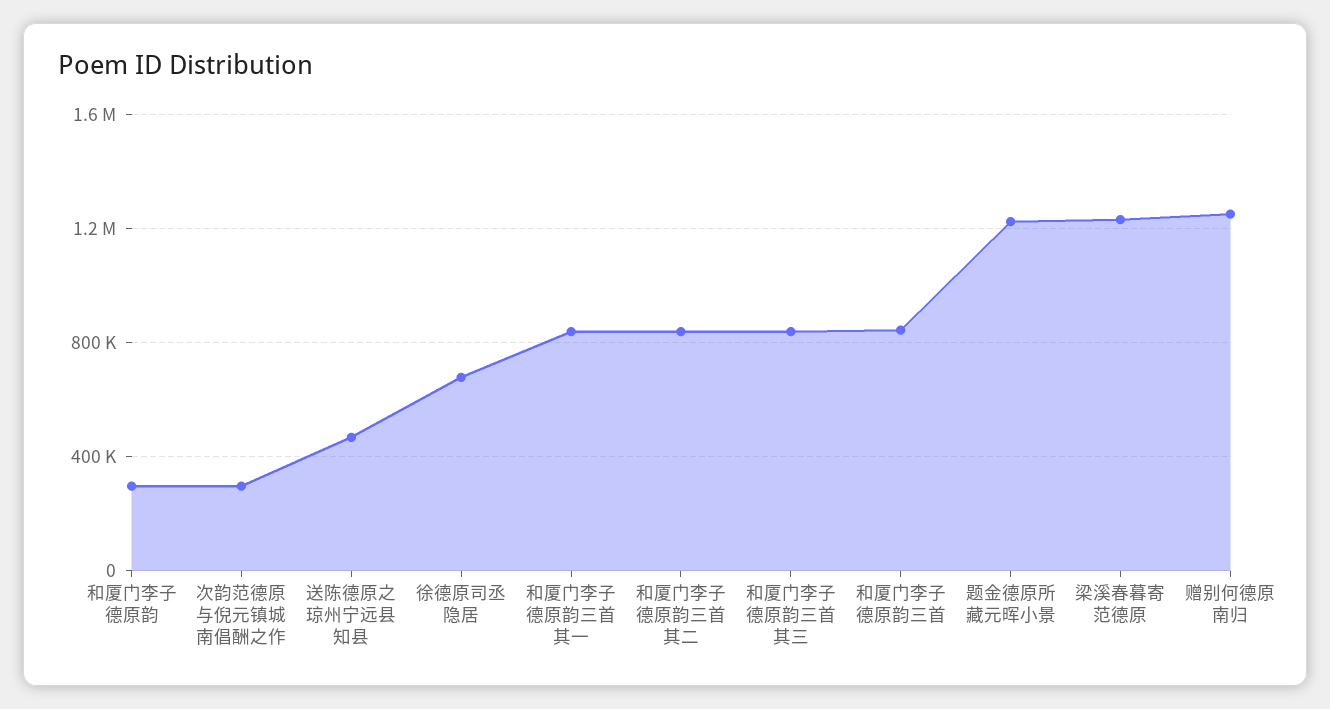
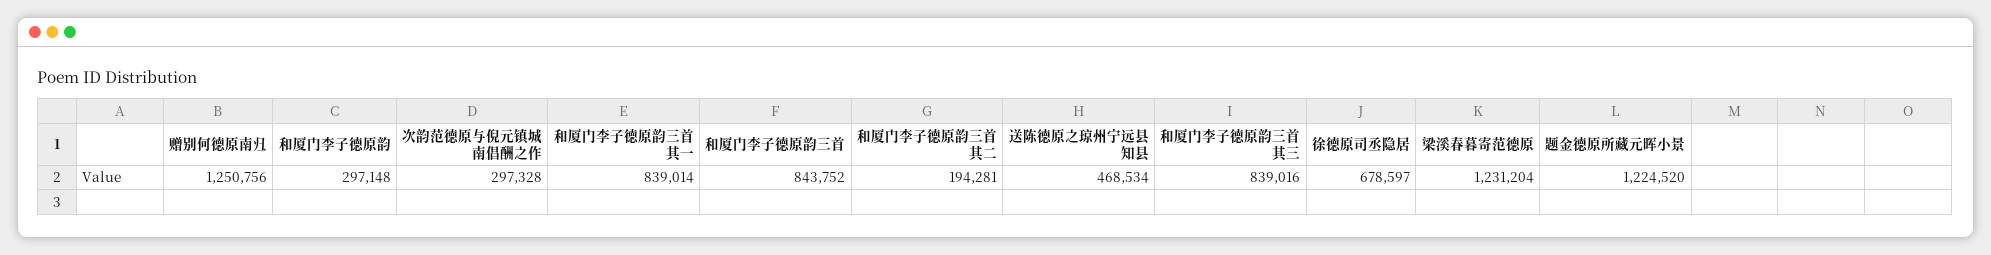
  {
    "和厦门李子德原韵": 297148,
    "次韵范德原与倪元镇城南倡酬之作": 297328,
    "送陈德原之琼州宁远县知县": 468534,
    "徐德原司丞隐居": 678597,
    "和厦门李子德原韵三首 其一": 839014,
-   "和厦门李子德原韵三首 其二": 850000,
+   "和厦门李子德原韵三首 其二": 194281,
    "和厦门李子德原韵三首 其三": 839016,
    "和厦门李子德原韵三首": 843752,
    "题金德原所藏元晖小景": 1224520,
    "梁溪春暮寄范德原": 1231204,
    "赠别何德原南归": 1250756
  }

